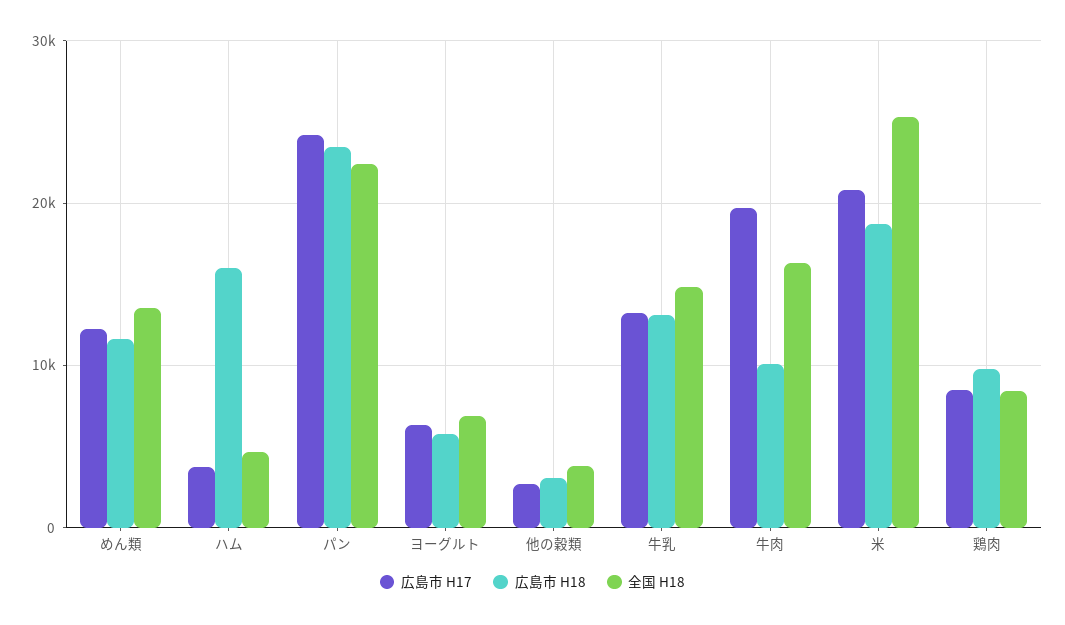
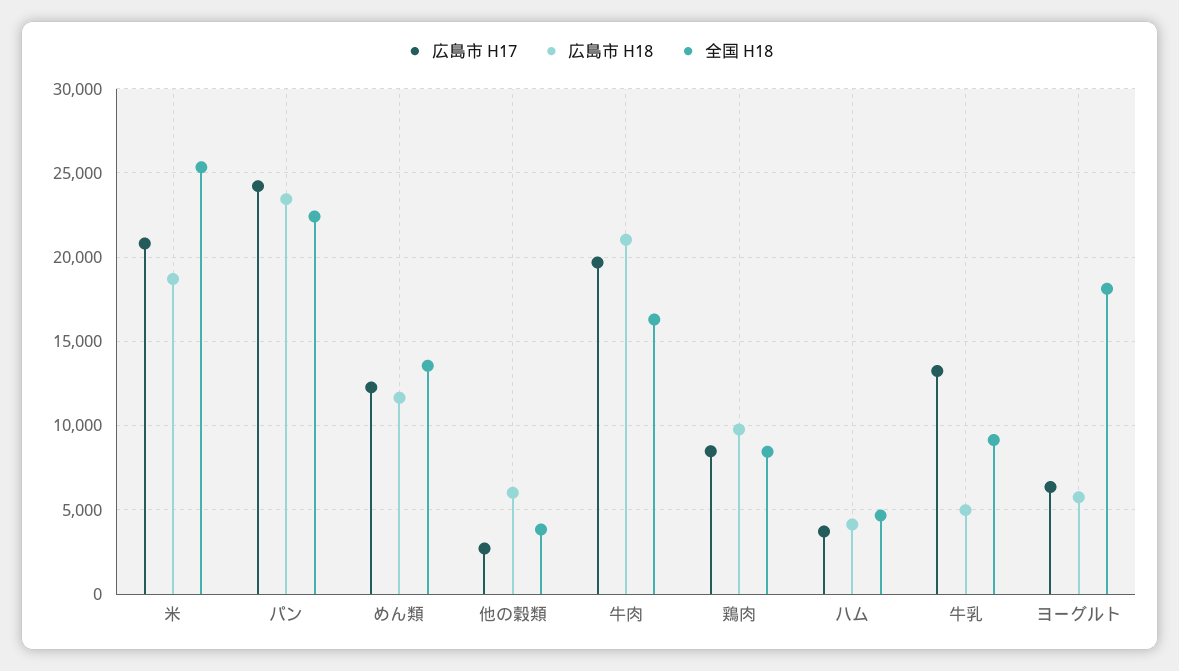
  {
    "広島市 H17": {
      "めん類": 12500,
      "ハム": 3500,
      "パン": 24000,
      "ヨーグルト": 6500,
      "他の穀類": 2500,
      "牛乳": 13000,
      "牛肉": 19500,
      "米": 21000,
      "鶏肉": 8500
    },
    "広島市 H18": {
      "めん類": 11500,
-     "ハム": 16000,
+     "ハム": 4000,
      "パン": 23500,
      "ヨーグルト": 5500,
-     "他の穀類": 3000,
+     "他の穀類": 6000,
-     "牛乳": 13000,
+     "牛乳": 5000,
-     "牛肉": 10000,
+     "牛肉": 21000,
      "米": 18500,
      "鶏肉": 10000
    },
    "全国 H18": {
      "めん類": 13500,
      "ハム": 4500,
      "パン": 22500,
-     "ヨーグルト": 7000,
+     "ヨーグルト": 18000,
      "他の穀類": 4000,
-     "牛乳": 15000,
+     "牛乳": 9000,
      "牛肉": 16500,
      "米": 25500,
      "鶏肉": 8500
    }
  }

